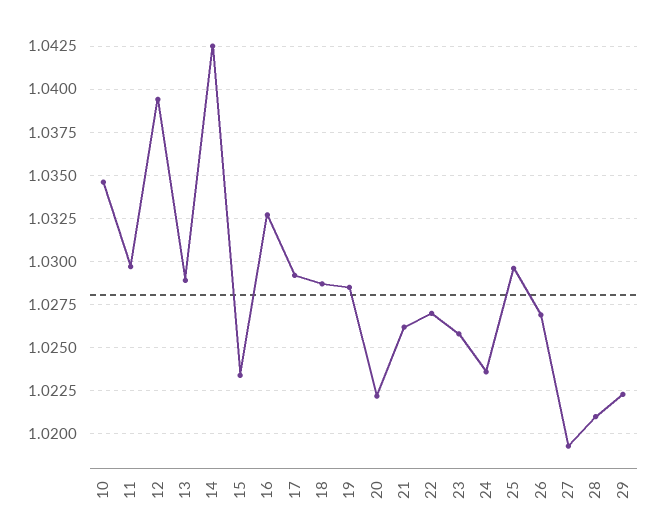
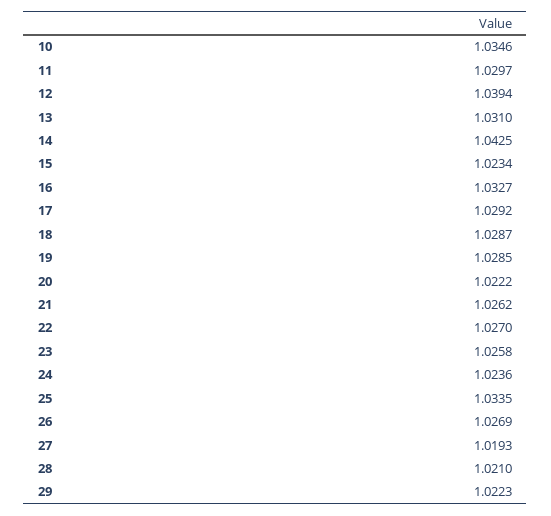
  {
    "10": 1.0346,
    "11": 1.0297,
    "12": 1.0394,
-   "13": 1.029,
+   "13": 1.031,
    "14": 1.0425,
    "15": 1.0234,
    "16": 1.0327,
    "17": 1.0292,
    "18": 1.0287,
    "19": 1.0285,
    "20": 1.0222,
    "21": 1.0262,
    "22": 1.027,
    "23": 1.0258,
    "24": 1.0236,
-   "25": 1.0295,
+   "25": 1.0335,
    "26": 1.0269,
    "27": 1.0193,
    "28": 1.021,
    "29": 1.0223
  }

